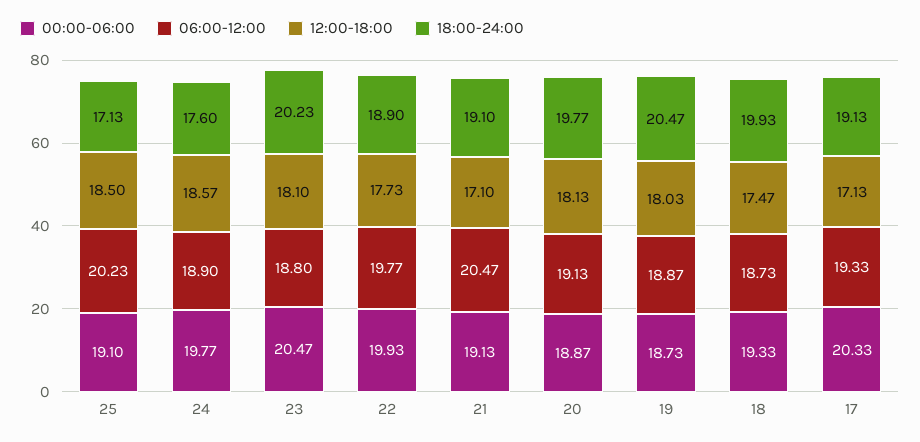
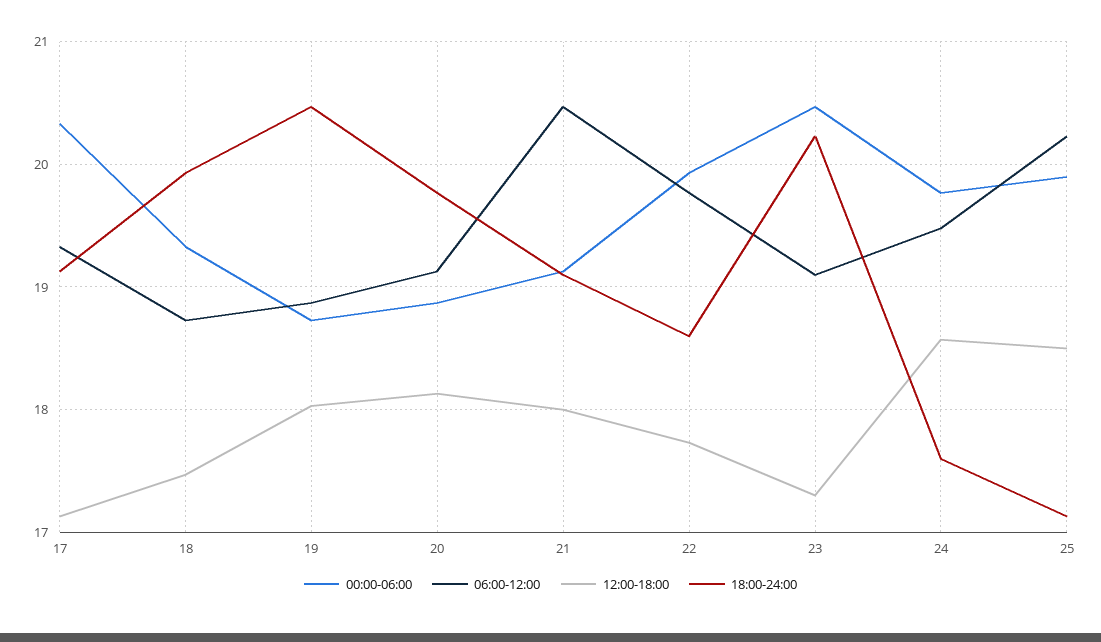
  {
    "00:00-06:00": {
-     "25": 19.1,
+     "25": 19.9,
      "24": 19.77,
      "23": 20.47,
      "22": 19.93,
      "21": 19.13,
      "20": 18.87,
      "19": 18.73,
      "18": 19.33,
      "17": 20.33
    },
    "06:00-12:00": {
      "25": 20.23,
-     "24": 18.9,
+     "24": 19.5,
-     "23": 18.8,
+     "23": 19.1,
      "22": 19.77,
      "21": 20.47,
      "20": 19.13,
      "19": 18.87,
      "18": 18.73,
      "17": 19.33
    },
    "12:00-18:00": {
      "25": 18.5,
      "24": 18.57,
-     "23": 18.1,
+     "23": 17.3,
      "22": 17.73,
-     "21": 17.1,
+     "21": 18,
      "20": 18.13,
      "19": 18.03,
      "18": 17.47,
      "17": 17.13
    },
    "18:00-24:00": {
      "25": 17.13,
      "24": 17.6,
      "23": 20.23,
-     "22": 18.9,
+     "22": 18.6,
      "21": 19.1,
      "20": 19.77,
      "19": 20.47,
      "18": 19.93,
      "17": 19.13
    }
  }

